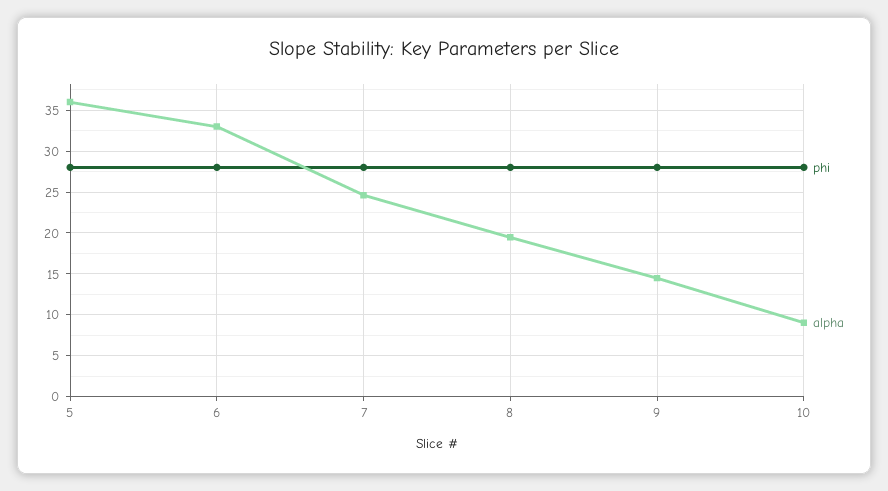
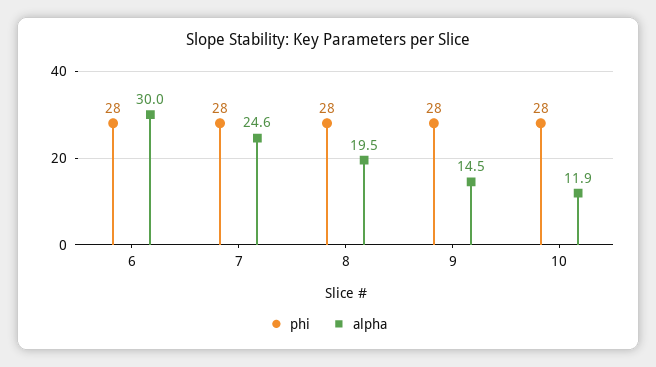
  {
    "phi": {
-     "5": 28,
      "6": 28,
      "7": 28,
      "8": 28,
      "9": 28,
      "10": 28
    },
    "alpha": {
-     "5": 36,
-     "6": 33,
+     "6": 30,
      "7": 24.6,
      "8": 19.5,
      "9": 14.5,
-     "10": 9
+     "10": 11.9
    }
  }

